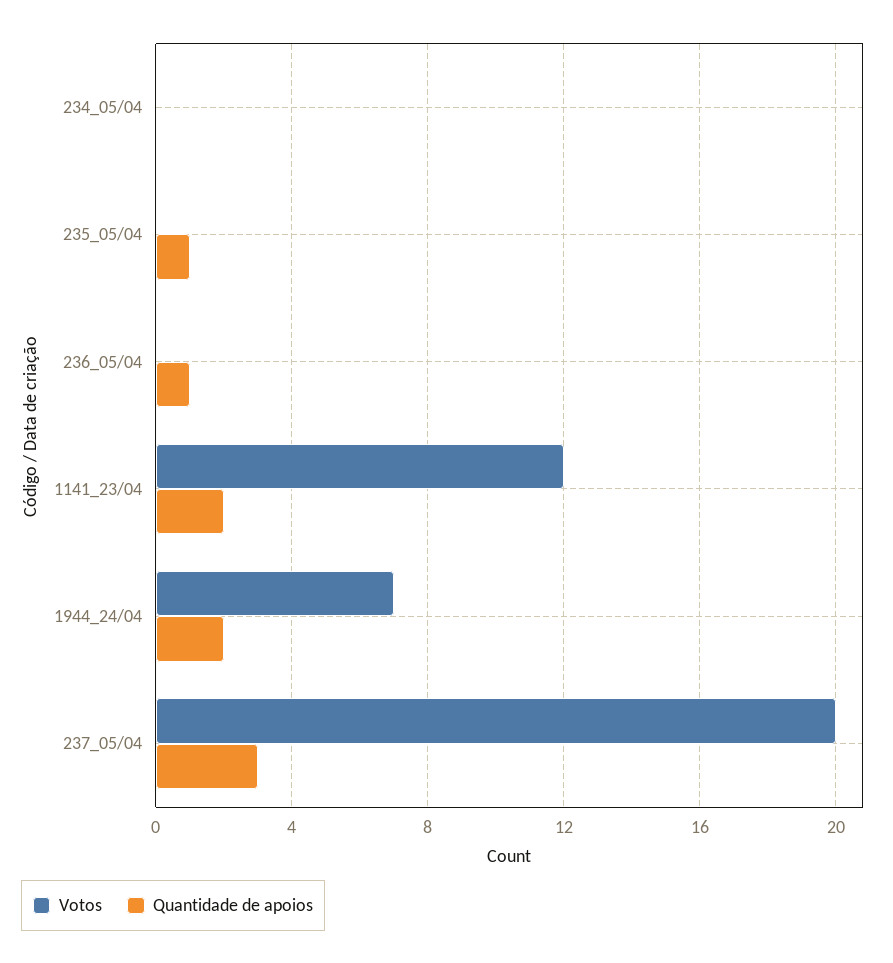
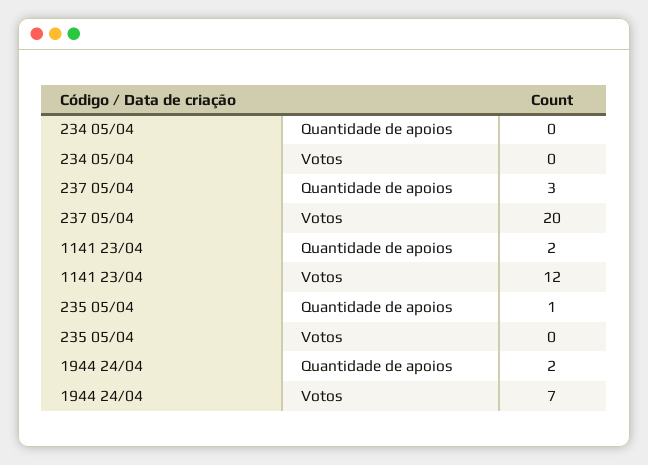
  {
    "Votos": {
      "234_05/04": 0,
      "235_05/04": 0,
-     "236_05/04": 0,
      "1141_23/04": 12,
      "1944_24/04": 7,
      "237_05/04": 20
    },
    "Quantidade de apoios": {
      "234_05/04": 0,
      "235_05/04": 1,
-     "236_05/04": 1,
      "1141_23/04": 2,
      "1944_24/04": 2,
      "237_05/04": 3
    }
  }

